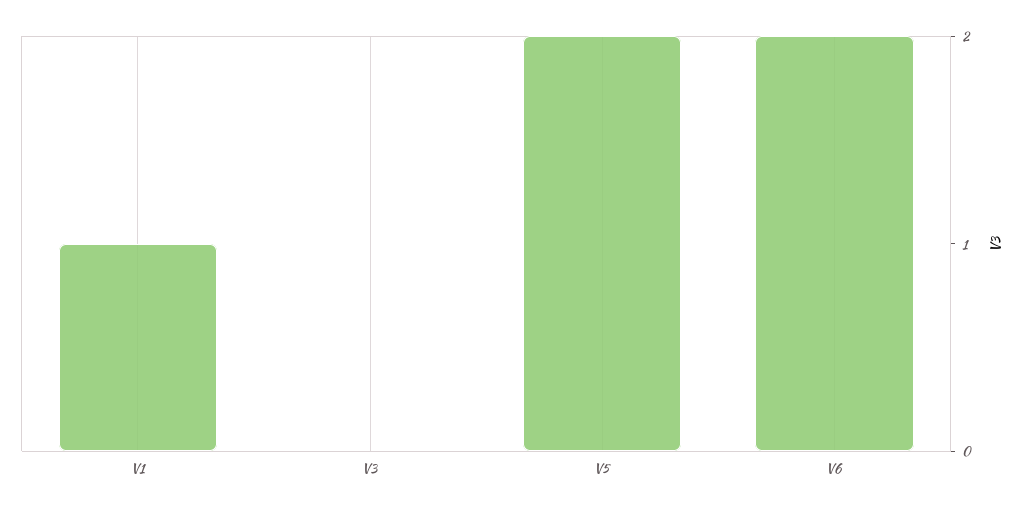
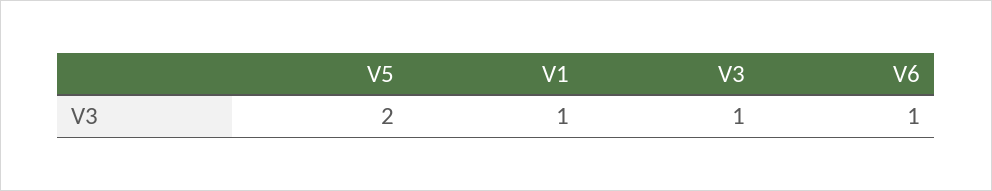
  {
    "V1": 1,
-   "V3": 0,
+   "V3": 1,
    "V5": 2,
-   "V6": 2
+   "V6": 1
  }

